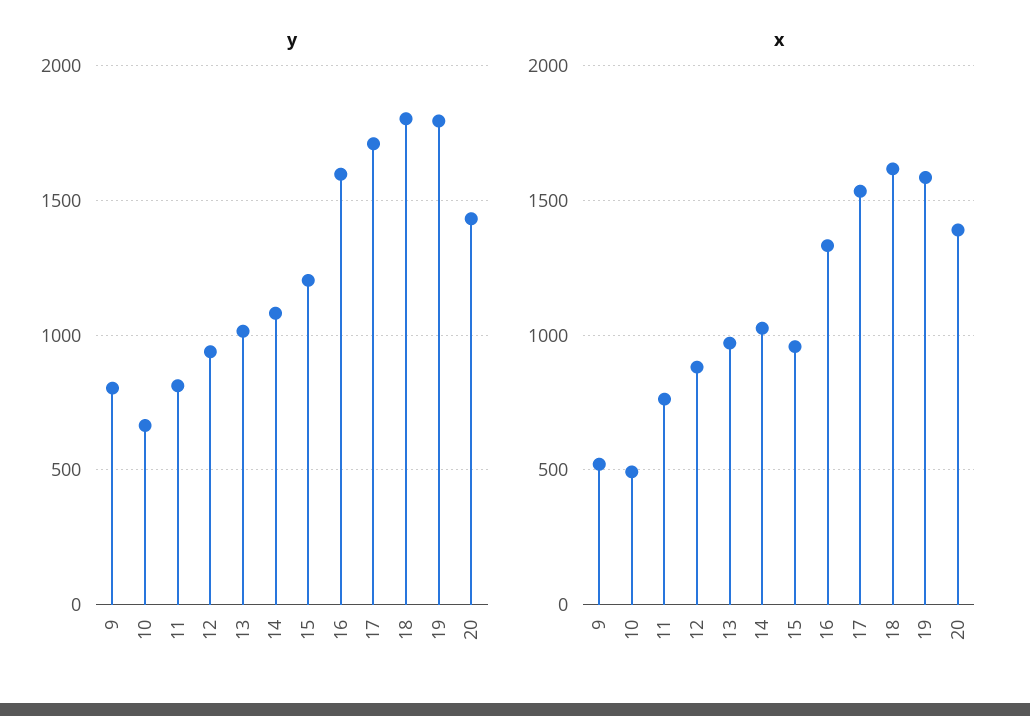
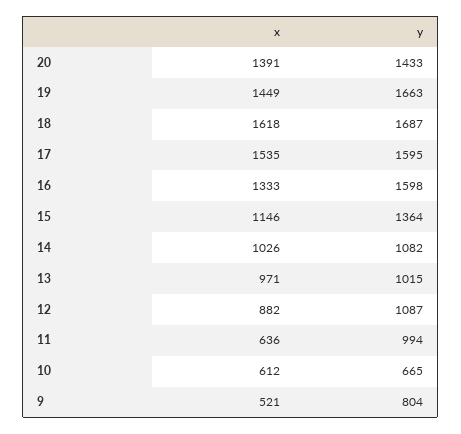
  {
    "y": {
      "9": 804,
      "10": 665,
-     "11": 800,
+     "11": 994,
-     "12": 950,
+     "12": 1087,
      "13": 1015,
      "14": 1082,
-     "15": 1200,
+     "15": 1364,
      "16": 1598,
-     "17": 1700,
+     "17": 1595,
-     "18": 1800,
+     "18": 1687,
-     "19": 1800,
+     "19": 1663,
      "20": 1433
    },
    "x": {
      "9": 521,
-     "10": 500,
+     "10": 612,
-     "11": 750,
+     "11": 636,
      "12": 882,
      "13": 971,
      "14": 1026,
-     "15": 950,
+     "15": 1146,
      "16": 1333,
      "17": 1535,
      "18": 1618,
-     "19": 1600,
+     "19": 1449,
      "20": 1391
    }
  }

